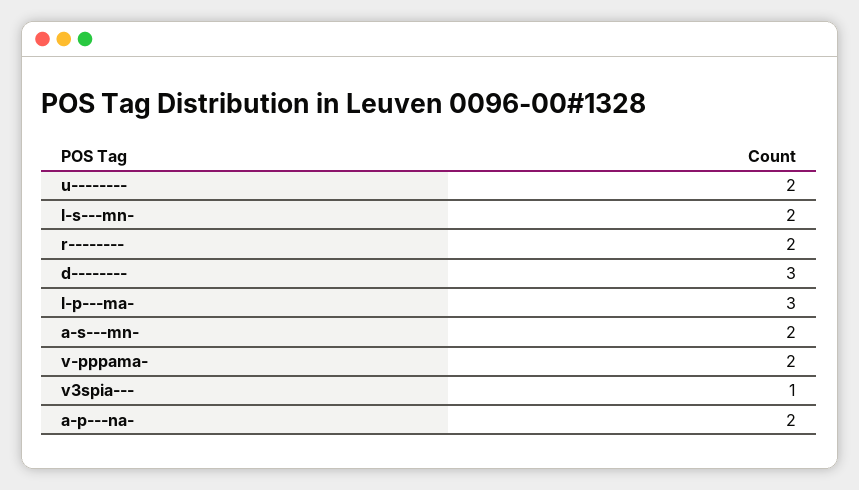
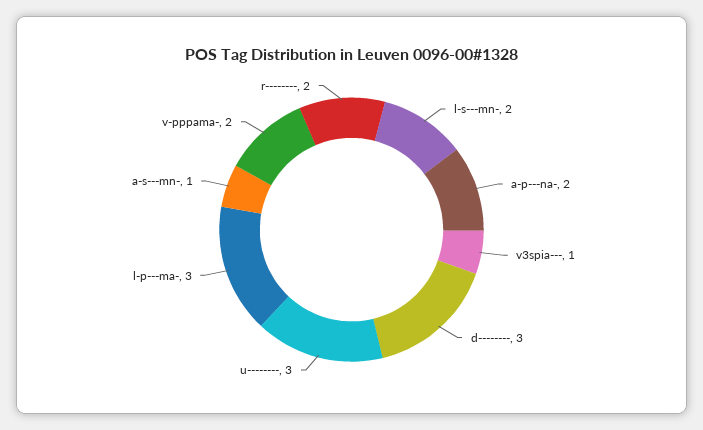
  {
-   "u--------": 2,
+   "u--------": 3,
    "l-s---mn-": 2,
    "r--------": 2,
    "d--------": 3,
    "l-p---ma-": 3,
-   "a-s---mn-": 2,
+   "a-s---mn-": 1,
    "v-pppama-": 2,
    "v3spia---": 1,
    "a-p---na-": 2
  }

